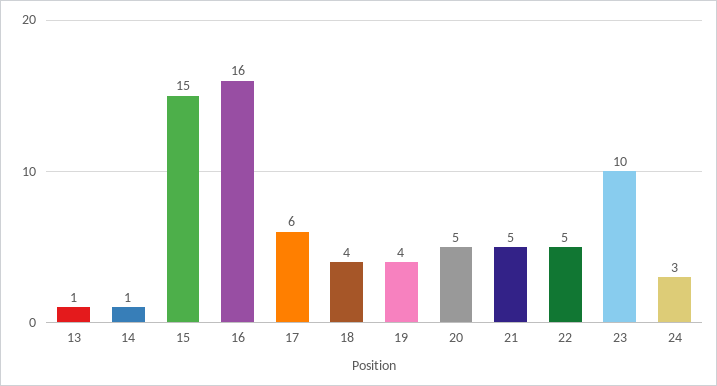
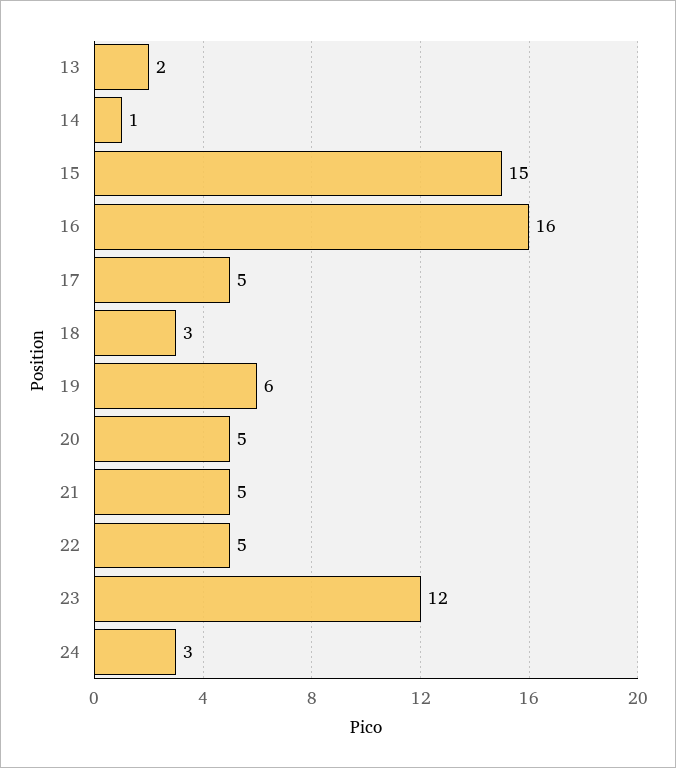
  {
-   "13": 1,
+   "13": 2,
    "14": 1,
    "15": 15,
    "16": 16,
-   "17": 6,
+   "17": 5,
-   "18": 4,
+   "18": 3,
-   "19": 4,
+   "19": 6,
    "20": 5,
    "21": 5,
    "22": 5,
-   "23": 10,
+   "23": 12,
    "24": 3
  }

